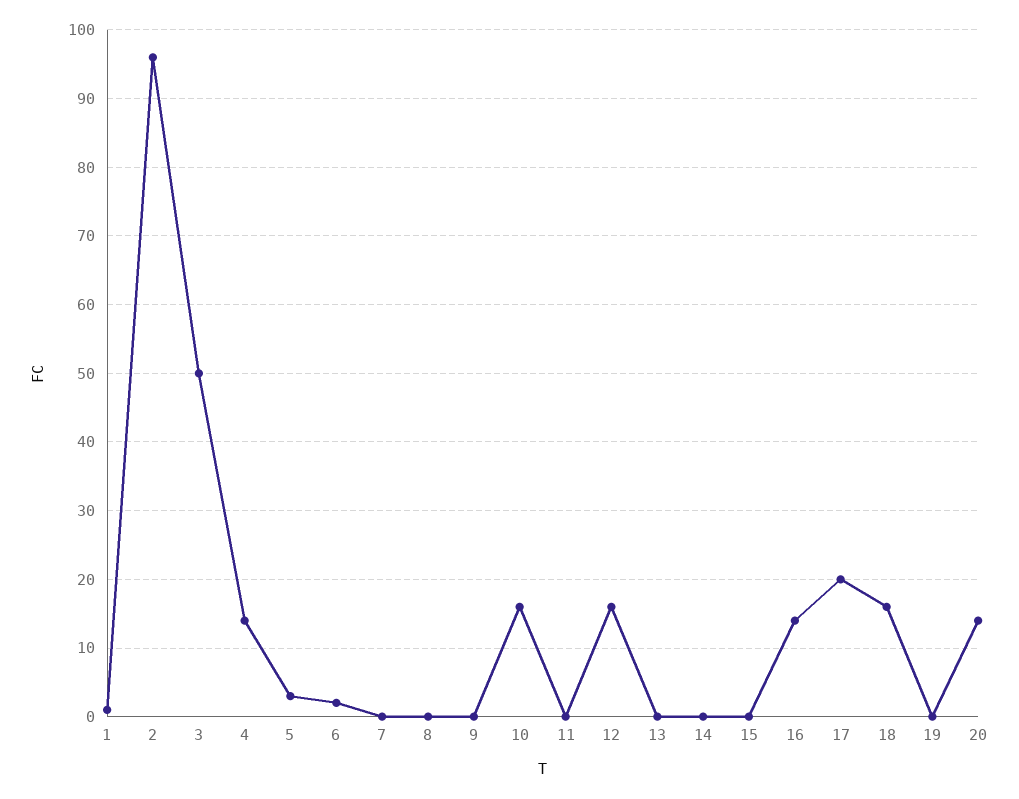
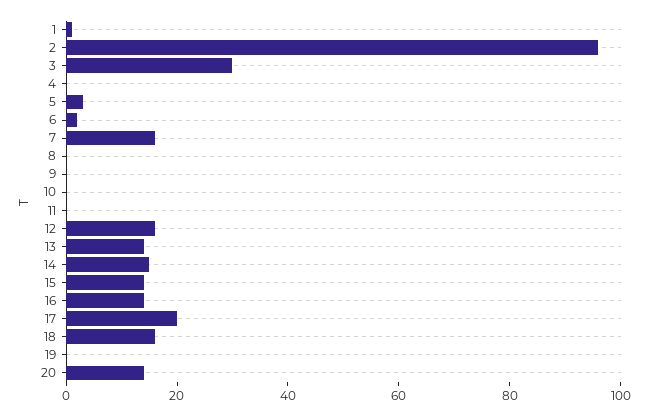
  {
    "1": 1,
    "2": 96,
-   "3": 50,
+   "3": 30,
-   "4": 14,
+   "4": 0,
    "5": 3,
    "6": 2,
-   "7": 0,
+   "7": 15,
    "8": 0,
    "9": 0,
-   "10": 16,
+   "10": 0,
    "11": 0,
    "12": 16,
-   "13": 0,
+   "13": 15,
-   "14": 0,
+   "14": 15,
-   "15": 0,
+   "15": 15,
    "16": 14,
    "17": 20,
    "18": 16,
    "19": 0,
    "20": 14
  }

